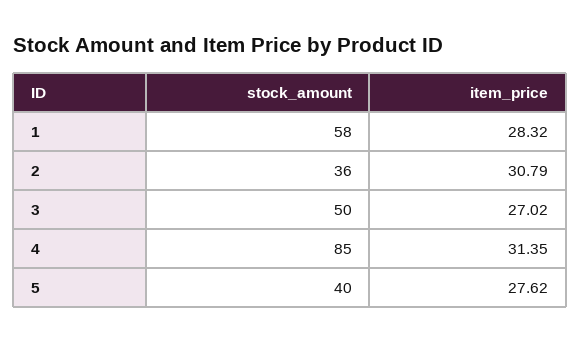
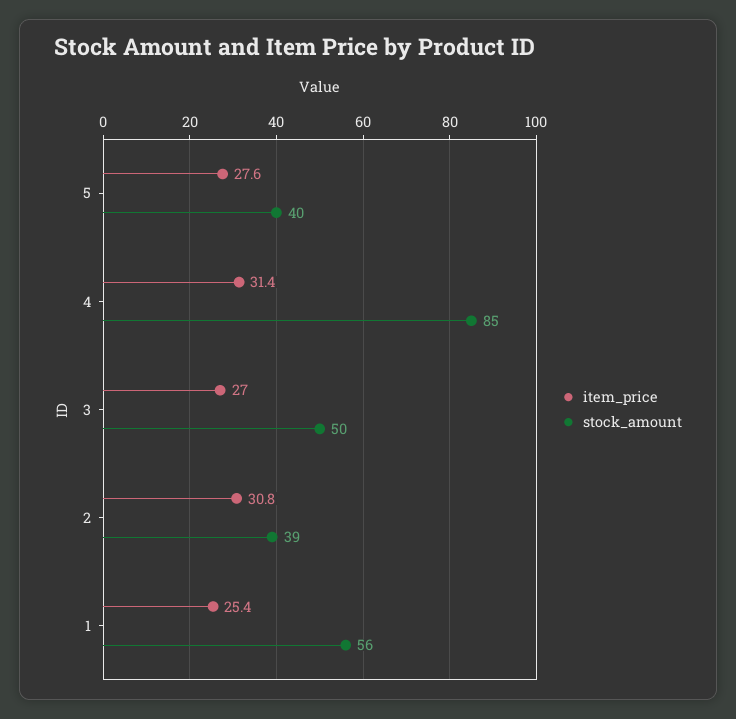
  {
    "stock_amount": {
-     "1": 58,
+     "1": 56,
-     "2": 36,
+     "2": 39,
      "3": 50,
      "4": 85,
      "5": 40
    },
    "item_price": {
-     "1": 28.32,
+     "1": 25.4,
      "2": 30.79,
      "3": 27.02,
      "4": 31.35,
      "5": 27.62
    }
  }

